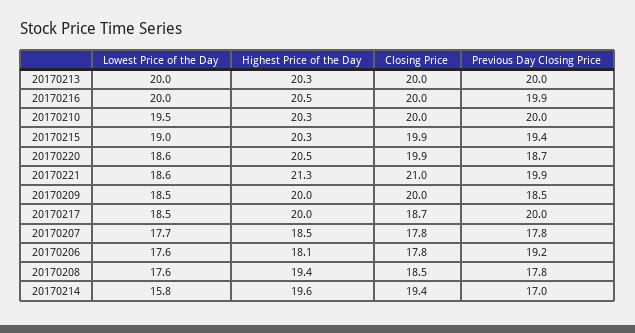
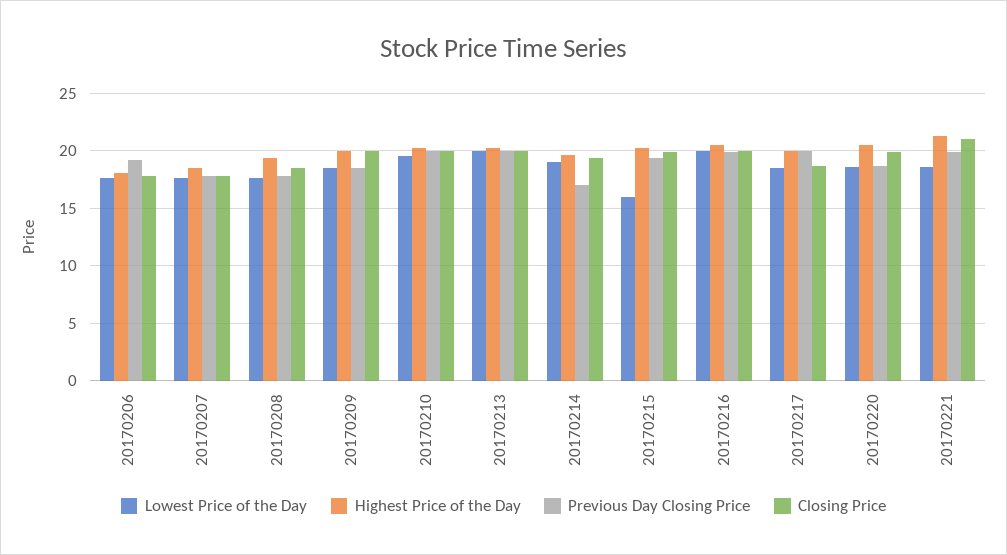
  {
    "Lowest Price of the Day": {
      "20170213": 20,
      "20170216": 20,
      "20170210": 19.5,
-     "20170215": 19,
+     "20170215": 16,
      "20170220": 18.6,
      "20170221": 18.6,
      "20170209": 18.5,
      "20170217": 18.5,
      "20170207": 17.7,
      "20170206": 17.6,
      "20170208": 17.6,
-     "20170214": 15.8
+     "20170214": 19
    },
    "Highest Price of the Day": {
      "20170213": 20.3,
      "20170216": 20.5,
      "20170210": 20.3,
      "20170215": 20.3,
      "20170220": 20.5,
      "20170221": 21.3,
      "20170209": 20,
      "20170217": 20,
      "20170207": 18.5,
      "20170206": 18.1,
      "20170208": 19.4,
      "20170214": 19.6
    },
    "Closing Price": {
      "20170213": 20,
      "20170216": 20,
      "20170210": 20,
      "20170215": 19.9,
      "20170220": 19.9,
      "20170221": 21,
      "20170209": 20,
      "20170217": 18.7,
      "20170207": 17.8,
      "20170206": 17.8,
      "20170208": 18.5,
      "20170214": 19.4
    },
    "Previous Day Closing Price": {
      "20170213": 20,
      "20170216": 19.9,
      "20170210": 20,
      "20170215": 19.4,
      "20170220": 18.7,
      "20170221": 19.9,
      "20170209": 18.5,
      "20170217": 20,
      "20170207": 17.8,
      "20170206": 19.2,
      "20170208": 17.8,
      "20170214": 17
    }
  }

